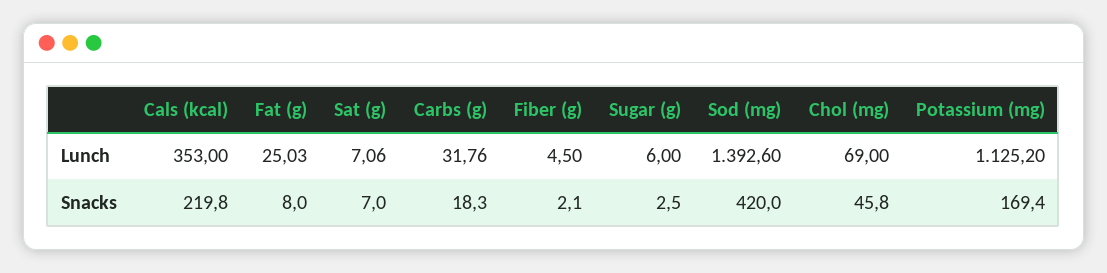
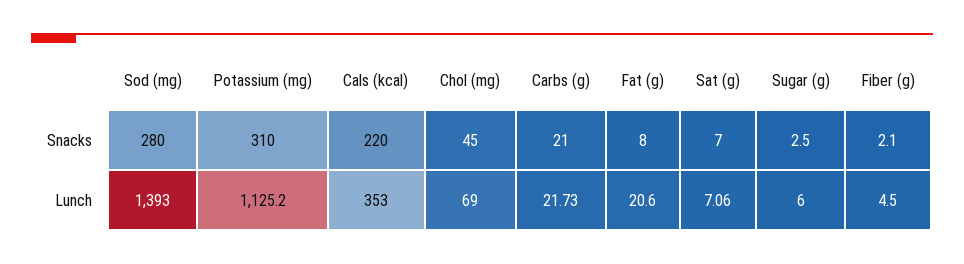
  {
    "Cals (kcal)": {
      "Lunch": 353,
-     "Snacks": 219.8
+     "Snacks": 220
    },
    "Fat (g)": {
-     "Lunch": 25.03,
+     "Lunch": 20.6,
      "Snacks": 8
    },
    "Sat (g)": {
      "Lunch": 7.06,
      "Snacks": 7
    },
    "Carbs (g)": {
-     "Lunch": 31.76,
+     "Lunch": 21.73,
-     "Snacks": 18.3
+     "Snacks": 21
    },
    "Fiber (g)": {
      "Lunch": 4.5,
      "Snacks": 2.1
    },
    "Sugar (g)": {
      "Lunch": 6,
      "Snacks": 2.5
    },
    "Sod (mg)": {
-     "Lunch": 1392.6,
+     "Lunch": 1393,
-     "Snacks": 420
+     "Snacks": 280
    },
    "Chol (mg)": {
      "Lunch": 69,
-     "Snacks": 45.8
+     "Snacks": 45
    },
    "Potassium (mg)": {
      "Lunch": 1125.2,
-     "Snacks": 169.4
+     "Snacks": 310
    }
  }

